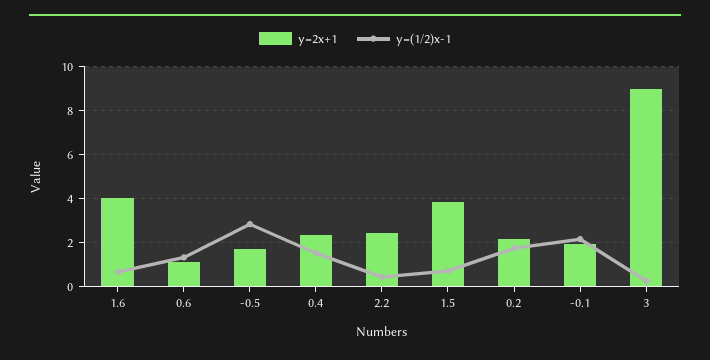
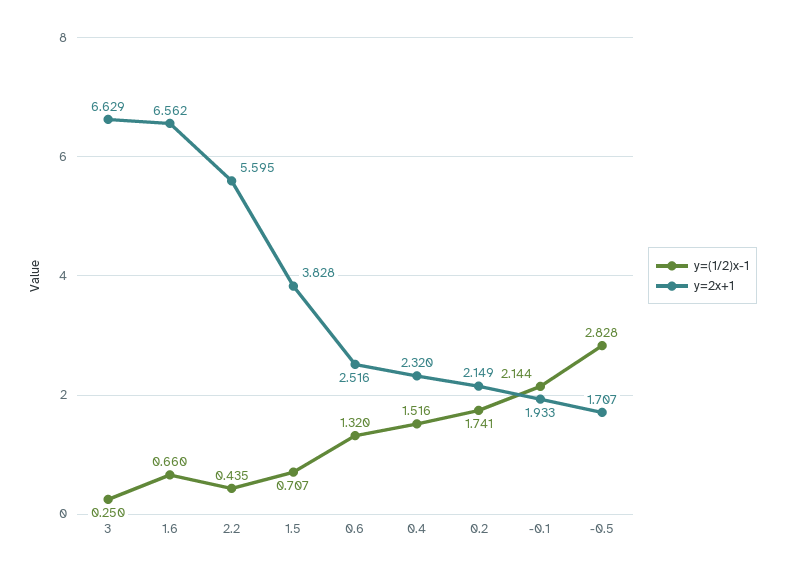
  {
    "y=2x+1": {
-     "1.6": 4,
+     "1.6": 6.562,
-     "0.6": 1,
+     "0.6": 2.516,
      "-0.5": 1.707,
      "0.4": 2.32,
-     "2.2": 2.5,
+     "2.2": 5.595,
      "1.5": 3.828,
      "0.2": 2.149,
      "-0.1": 1.933,
-     "3": 9
+     "3": 6.629
    },
    "y=(1/2)x-1": {
      "1.6": 0.66,
      "0.6": 1.32,
      "-0.5": 2.828,
      "0.4": 1.516,
      "2.2": 0.435,
      "1.5": 0.707,
      "0.2": 1.741,
      "-0.1": 2.144,
      "3": 0.25
    }
  }

